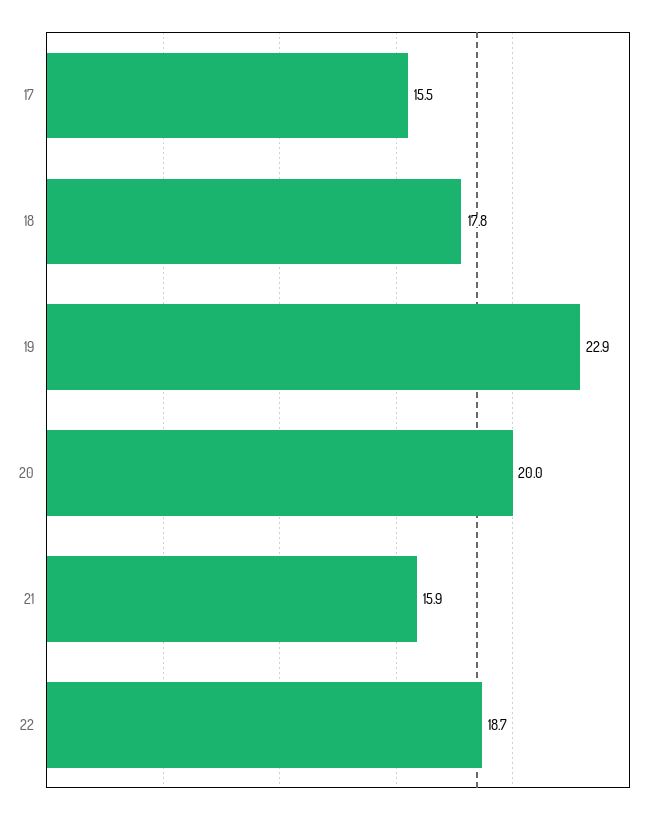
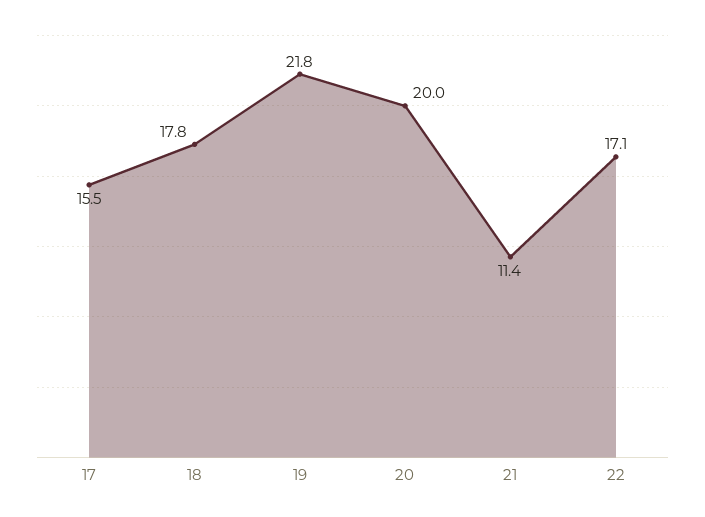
  {
    "17": 15.5,
    "18": 17.8,
-   "19": 22.9,
+   "19": 21.8,
    "20": 20,
-   "21": 15.9,
+   "21": 11.4,
-   "22": 18.7
+   "22": 17.1
  }

